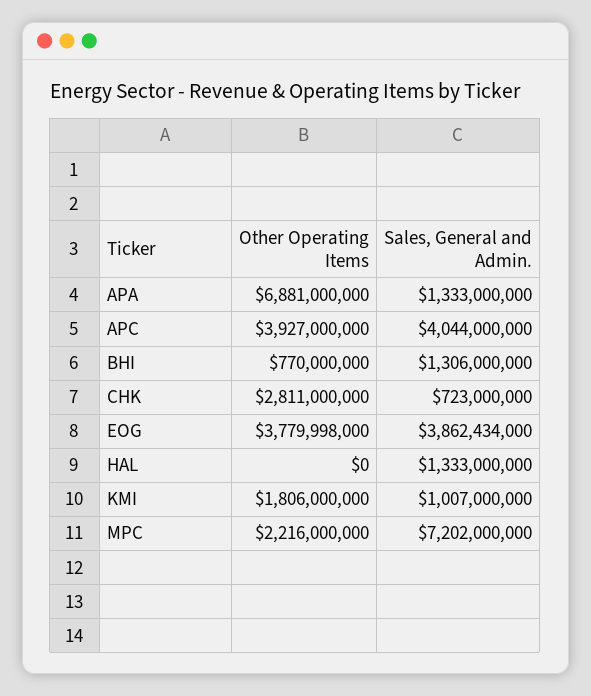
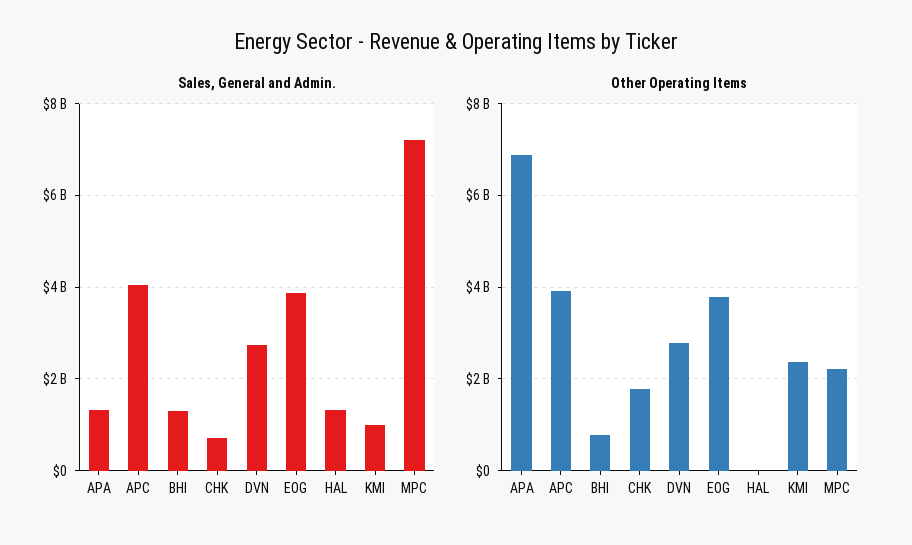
  {
    "Other Operating Items": {
      "APA": 6881000000,
      "APC": 3927000000,
      "BHI": 770000000,
-     "CHK": 2811000000,
+     "CHK": 1800000000,
      "EOG": 3779998000,
      "HAL": 0,
-     "KMI": 1806000000,
+     "KMI": 2400000000,
-     "MPC": 2216000000
+     "MPC": 2216000000,
+     "DVN": 2800000000
    },
    "Sales, General and Admin.": {
      "APA": 1333000000,
      "APC": 4044000000,
      "BHI": 1306000000,
      "CHK": 723000000,
      "EOG": 3862434000,
      "HAL": 1333000000,
      "KMI": 1007000000,
-     "MPC": 7202000000
+     "MPC": 7202000000,
+     "DVN": 2800000000
    }
  }

